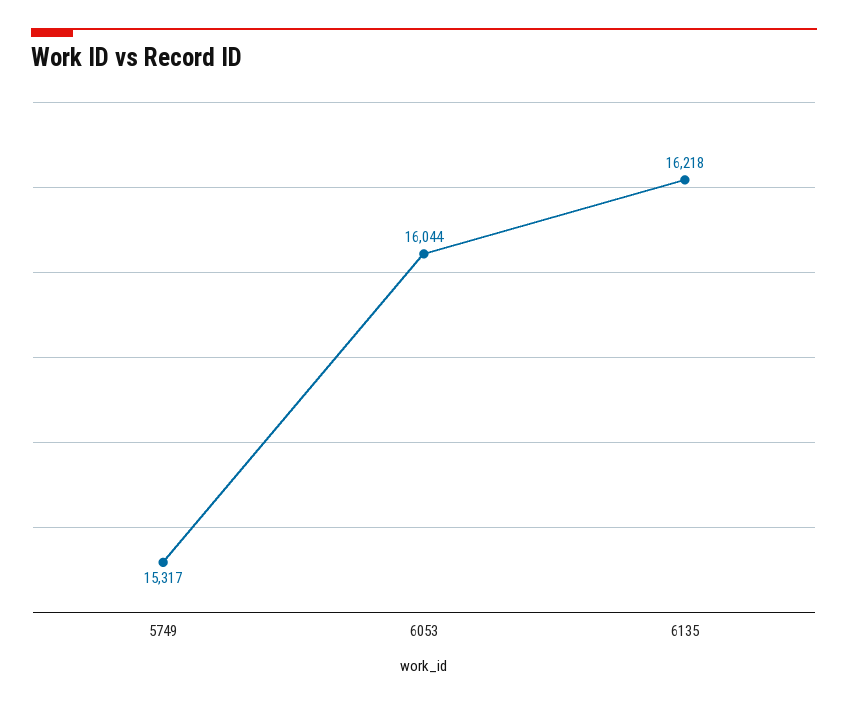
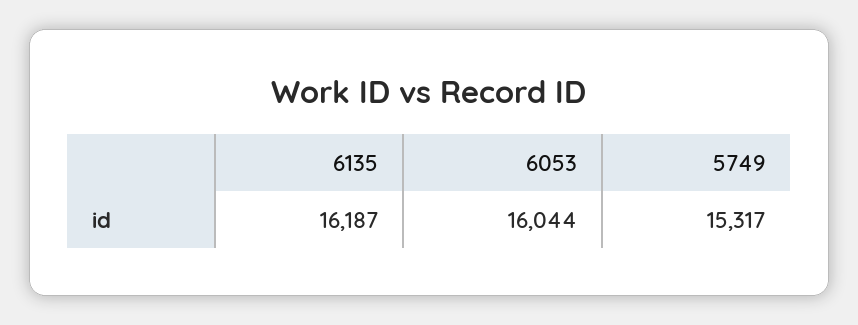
  {
    "5749": 15317,
    "6053": 16044,
-   "6135": 16218
+   "6135": 16187
  }

